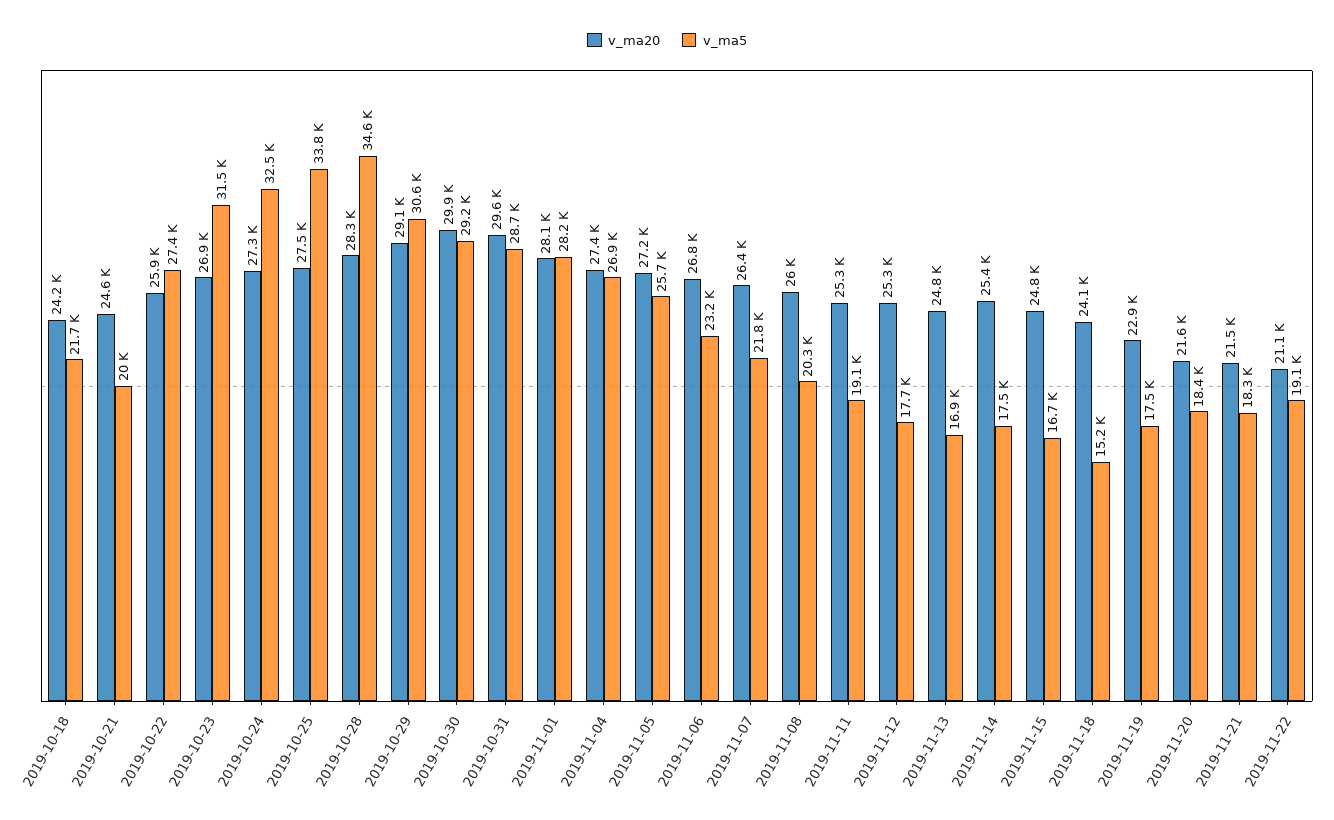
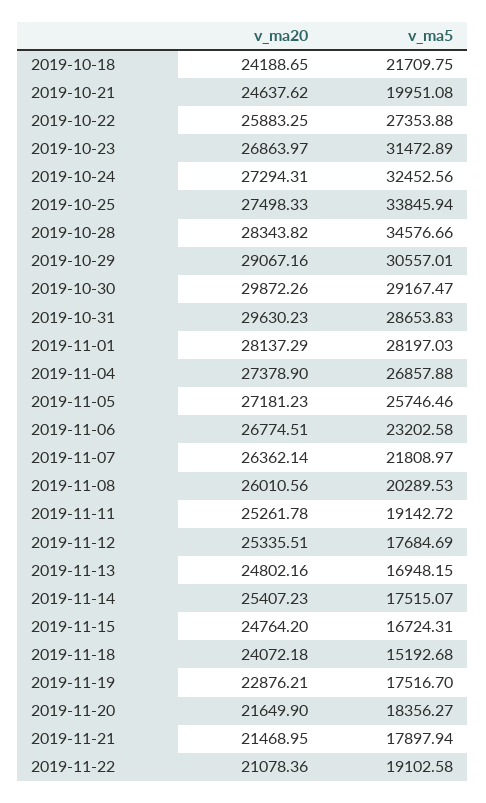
  {
    "v_ma20": {
      "2019-10-18": 24188.65,
      "2019-10-21": 24637.62,
      "2019-10-22": 25883.25,
      "2019-10-23": 26863.97,
      "2019-10-24": 27294.31,
      "2019-10-25": 27498.33,
      "2019-10-28": 28343.82,
      "2019-10-29": 29067.16,
      "2019-10-30": 29872.26,
      "2019-10-31": 29630.23,
      "2019-11-01": 28137.29,
      "2019-11-04": 27378.9,
      "2019-11-05": 27181.23,
      "2019-11-06": 26774.51,
      "2019-11-07": 26362.14,
      "2019-11-08": 26010.56,
      "2019-11-11": 25261.78,
      "2019-11-12": 25335.51,
      "2019-11-13": 24802.16,
      "2019-11-14": 25407.23,
      "2019-11-15": 24764.2,
      "2019-11-18": 24072.18,
      "2019-11-19": 22876.21,
      "2019-11-20": 21649.9,
      "2019-11-21": 21468.95,
      "2019-11-22": 21078.36
    },
    "v_ma5": {
      "2019-10-18": 21709.75,
      "2019-10-21": 19951.08,
      "2019-10-22": 27353.88,
      "2019-10-23": 31472.89,
      "2019-10-24": 32452.56,
      "2019-10-25": 33845.94,
      "2019-10-28": 34576.66,
      "2019-10-29": 30557.01,
      "2019-10-30": 29167.47,
      "2019-10-31": 28653.83,
      "2019-11-01": 28197.03,
      "2019-11-04": 26857.88,
      "2019-11-05": 25746.46,
      "2019-11-06": 23202.58,
      "2019-11-07": 21808.97,
      "2019-11-08": 20289.53,
      "2019-11-11": 19142.72,
      "2019-11-12": 17684.69,
      "2019-11-13": 16948.15,
      "2019-11-14": 17515.07,
      "2019-11-15": 16724.31,
      "2019-11-18": 15192.68,
      "2019-11-19": 17516.7,
      "2019-11-20": 18356.27,
-     "2019-11-21": 18300,
+     "2019-11-21": 17897.94,
      "2019-11-22": 19102.58
    }
  }

